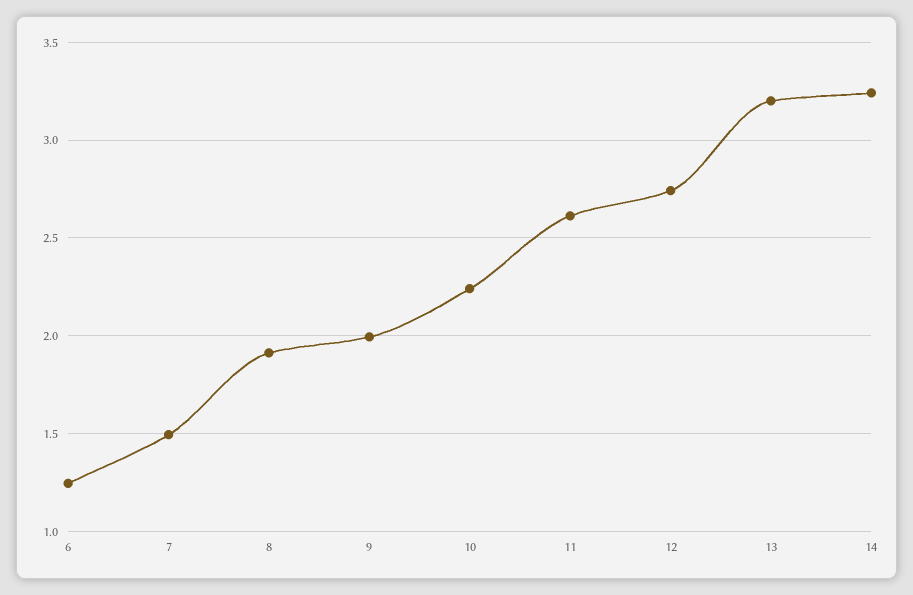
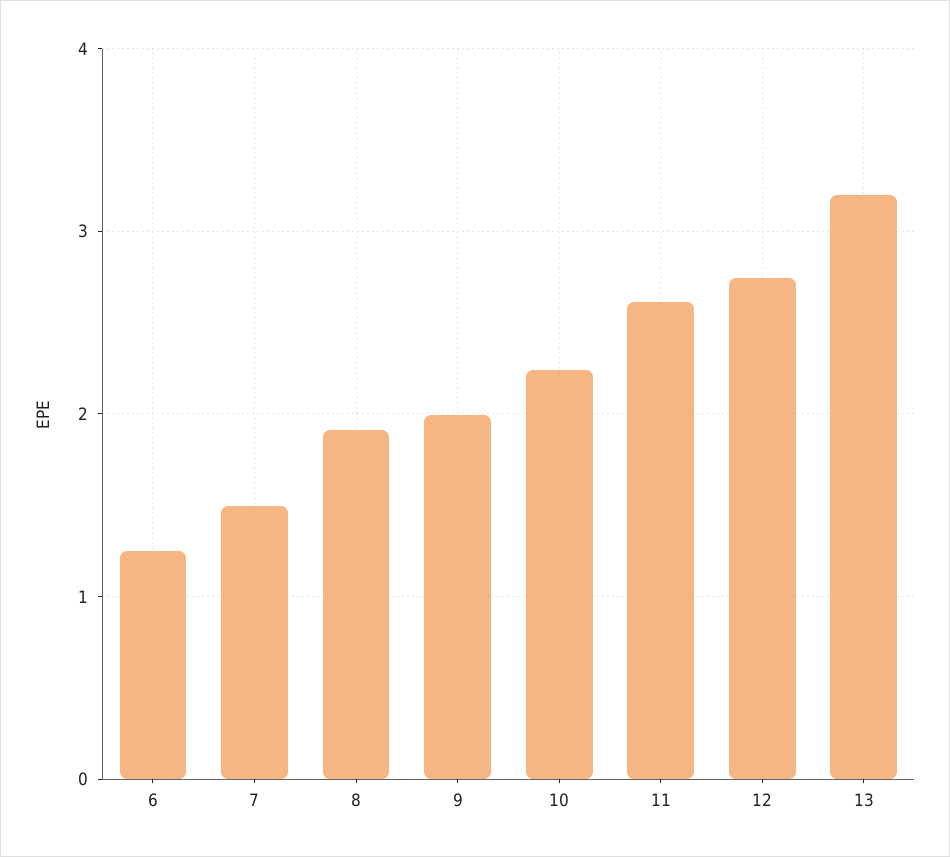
  {
    "6": 1.25,
    "7": 1.5,
    "8": 1.9,
    "9": 2,
    "10": 2.25,
    "11": 2.6,
    "12": 2.75,
-   "13": 3.2,
+   "13": 3.2
-   "14": 3.25
  }

